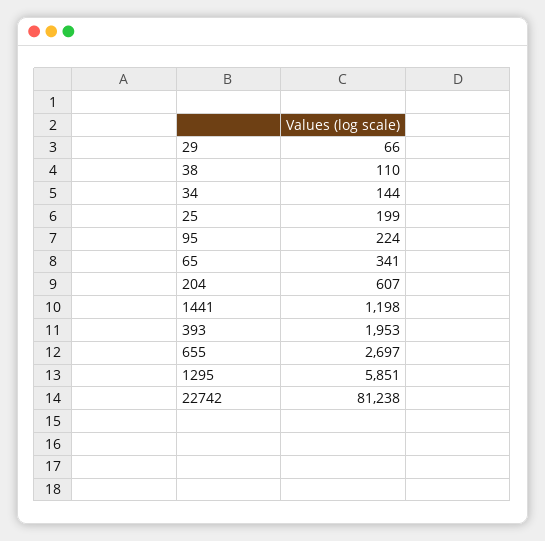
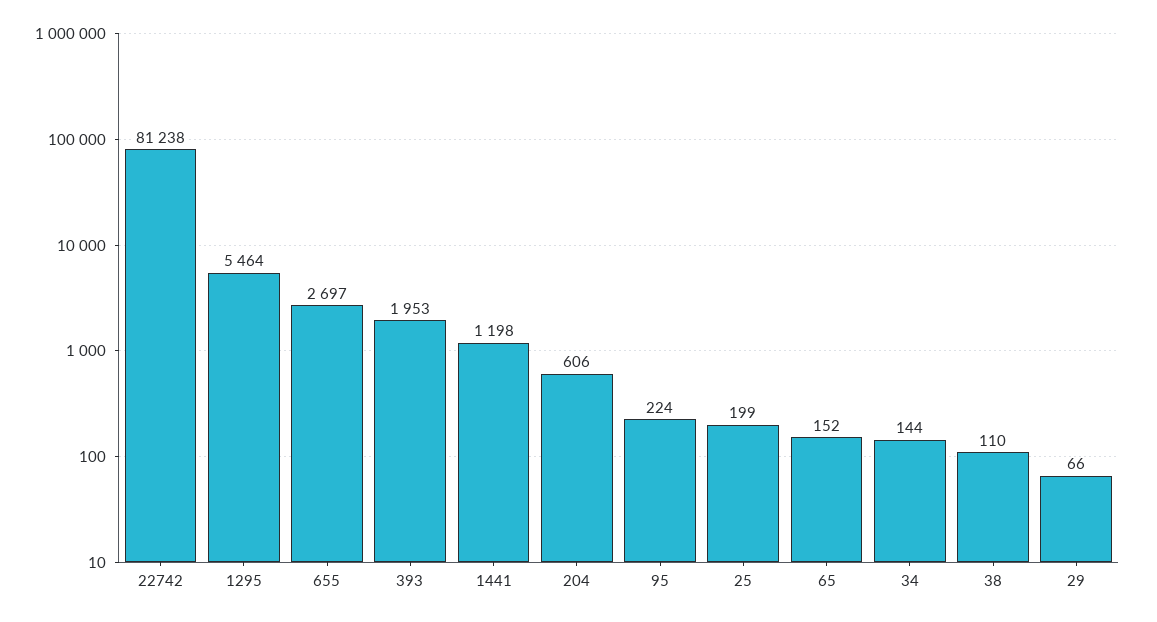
  {
    "29": 66,
    "38": 110,
    "34": 144,
    "25": 199,
    "95": 224,
-   "65": 341,
+   "65": 152,
-   "204": 607,
+   "204": 606,
    "1441": 1198,
    "393": 1953,
    "655": 2697,
-   "1295": 5851,
+   "1295": 5464,
    "22742": 81238
  }

